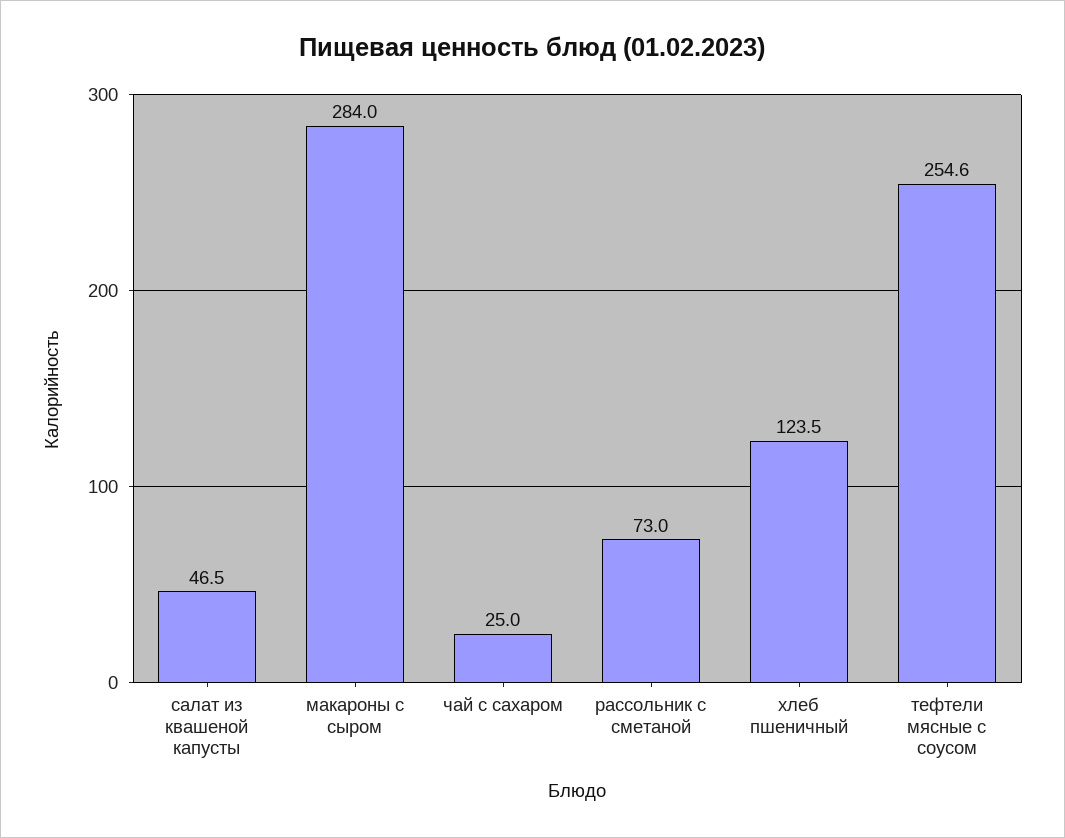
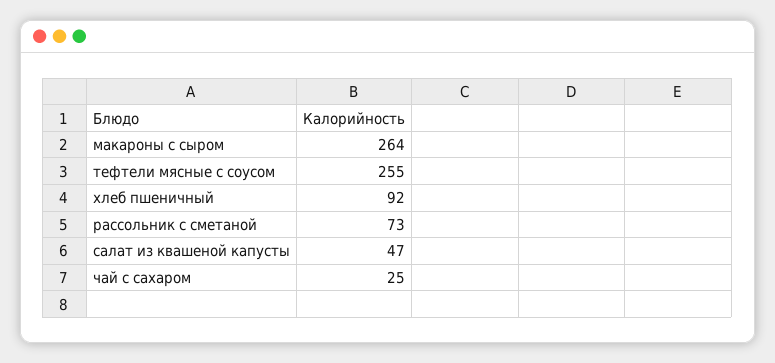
  {
    "салат из квашеной капусты": 46.5,
-   "макароны с сыром": 284,
+   "макароны с сыром": 264,
    "чай с сахаром": 25,
    "рассольник с сметаной": 73,
-   "хлеб пшеничный": 123.5,
+   "хлеб пшеничный": 92,
    "тефтели мясные с соусом": 254.6
  }

